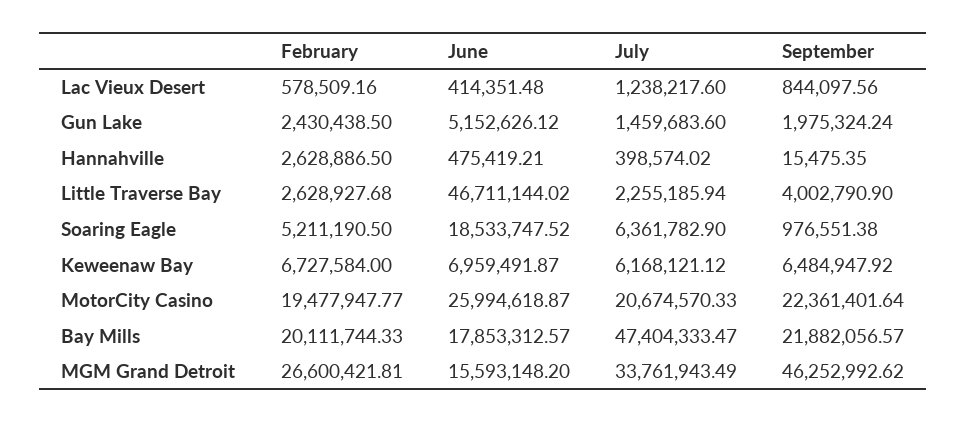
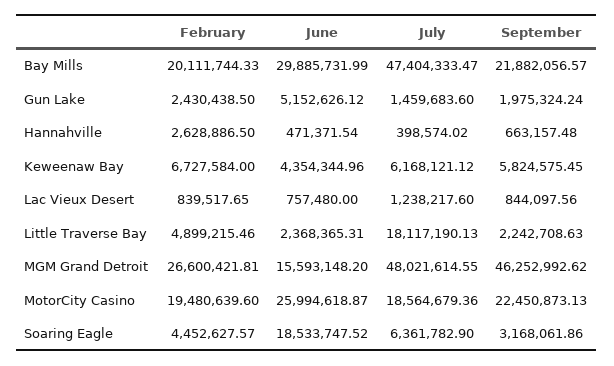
  {
    "February": {
-     "Lac Vieux Desert": 578509.16,
+     "Lac Vieux Desert": 839517.65,
      "Gun Lake": 2430438.5,
      "Hannahville": 2628886.5,
-     "Little Traverse Bay": 2628927.68,
+     "Little Traverse Bay": 4899215.46,
-     "Soaring Eagle": 5211190.5,
+     "Soaring Eagle": 4452627.57,
      "Keweenaw Bay": 6727584,
-     "MotorCity Casino": 19477947.77,
+     "MotorCity Casino": 19480639.6,
      "Bay Mills": 20111744.33,
      "MGM Grand Detroit": 26600421.81
    },
    "June": {
-     "Lac Vieux Desert": 414351.48,
+     "Lac Vieux Desert": 757480,
      "Gun Lake": 5152626.12,
-     "Hannahville": 475419.21,
+     "Hannahville": 471371.54,
-     "Little Traverse Bay": 46711144.02,
+     "Little Traverse Bay": 2368365.31,
      "Soaring Eagle": 18533747.52,
-     "Keweenaw Bay": 6959491.87,
+     "Keweenaw Bay": 4354344.96,
      "MotorCity Casino": 25994618.87,
-     "Bay Mills": 17853312.57,
+     "Bay Mills": 29885731.99,
      "MGM Grand Detroit": 15593148.2
    },
    "July": {
      "Lac Vieux Desert": 1238217.6,
      "Gun Lake": 1459683.6,
      "Hannahville": 398574.02,
-     "Little Traverse Bay": 2255185.94,
+     "Little Traverse Bay": 18117190.13,
      "Soaring Eagle": 6361782.9,
      "Keweenaw Bay": 6168121.12,
-     "MotorCity Casino": 20674570.33,
+     "MotorCity Casino": 18564679.36,
      "Bay Mills": 47404333.47,
-     "MGM Grand Detroit": 33761943.49
+     "MGM Grand Detroit": 48021614.55
    },
    "September": {
      "Lac Vieux Desert": 844097.56,
      "Gun Lake": 1975324.24,
-     "Hannahville": 15475.35,
+     "Hannahville": 663157.48,
-     "Little Traverse Bay": 4002790.9,
+     "Little Traverse Bay": 2242708.63,
-     "Soaring Eagle": 976551.38,
+     "Soaring Eagle": 3168061.86,
-     "Keweenaw Bay": 6484947.92,
+     "Keweenaw Bay": 5824575.45,
-     "MotorCity Casino": 22361401.64,
+     "MotorCity Casino": 22450873.13,
      "Bay Mills": 21882056.57,
      "MGM Grand Detroit": 46252992.62
    }
  }

